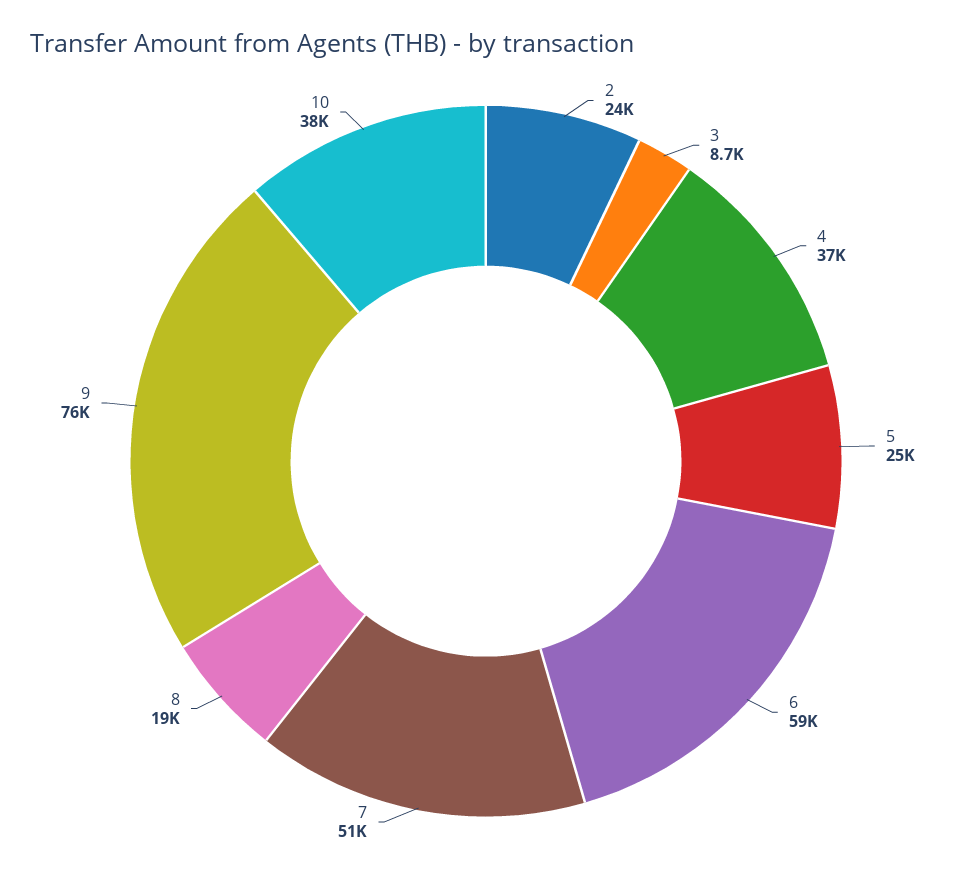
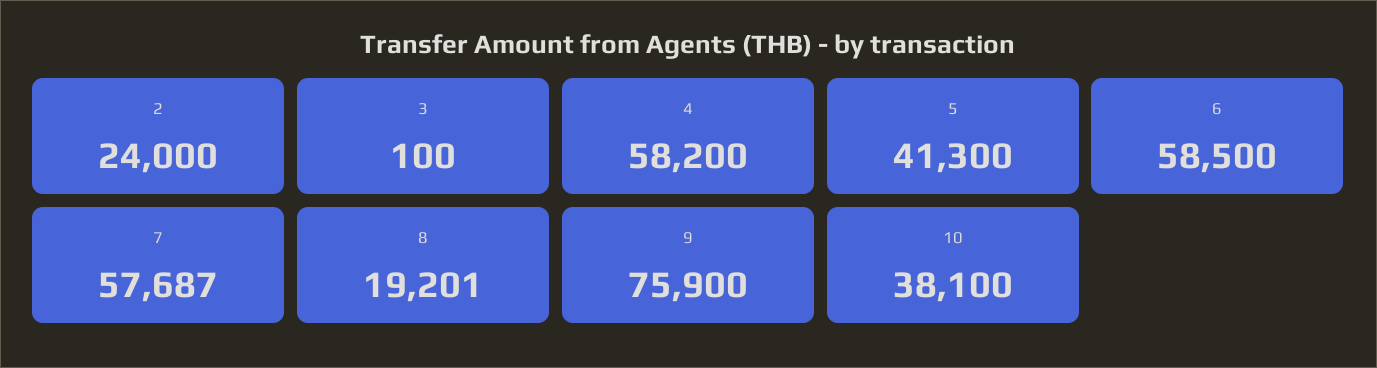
  {
    "2": 24000,
-   "3": 8700,
+   "3": 100,
-   "4": 37000,
+   "4": 58200,
-   "5": 25000,
+   "5": 41300,
    "6": 58500,
-   "7": 51000,
+   "7": 57687,
    "8": 19201,
    "9": 75900,
    "10": 38100
  }

